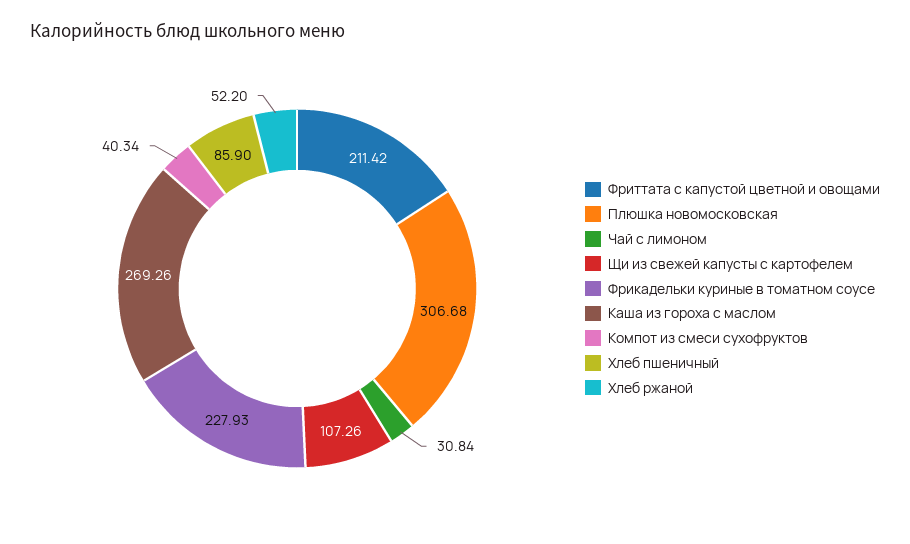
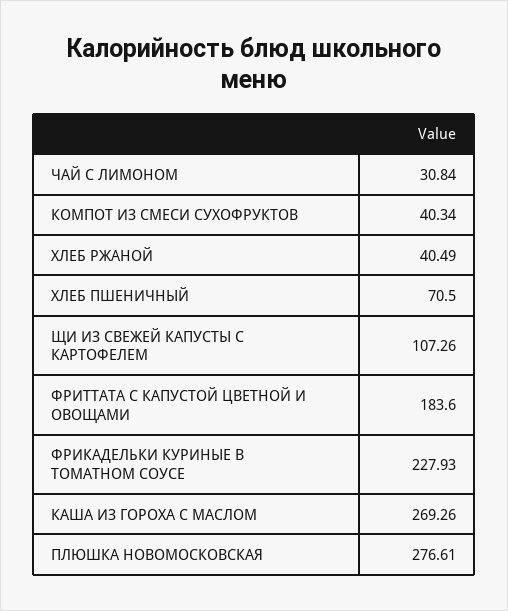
  {
-   "Фриттата с капустой цветной и овощами": 211.42,
+   "Фриттата с капустой цветной и овощами": 183.6,
-   "Плюшка новомосковская": 306.68,
+   "Плюшка новомосковская": 276.61,
    "Чай с лимоном": 30.84,
    "Щи из свежей капусты с картофелем": 107.26,
    "Фрикадельки куриные в томатном соусе": 227.93,
    "Каша из гороха с маслом": 269.26,
    "Компот из смеси сухофруктов": 40.34,
-   "Хлеб пшеничный": 85.9,
+   "Хлеб пшеничный": 70.5,
-   "Хлеб ржаной": 52.2
+   "Хлеб ржаной": 40.49
  }

